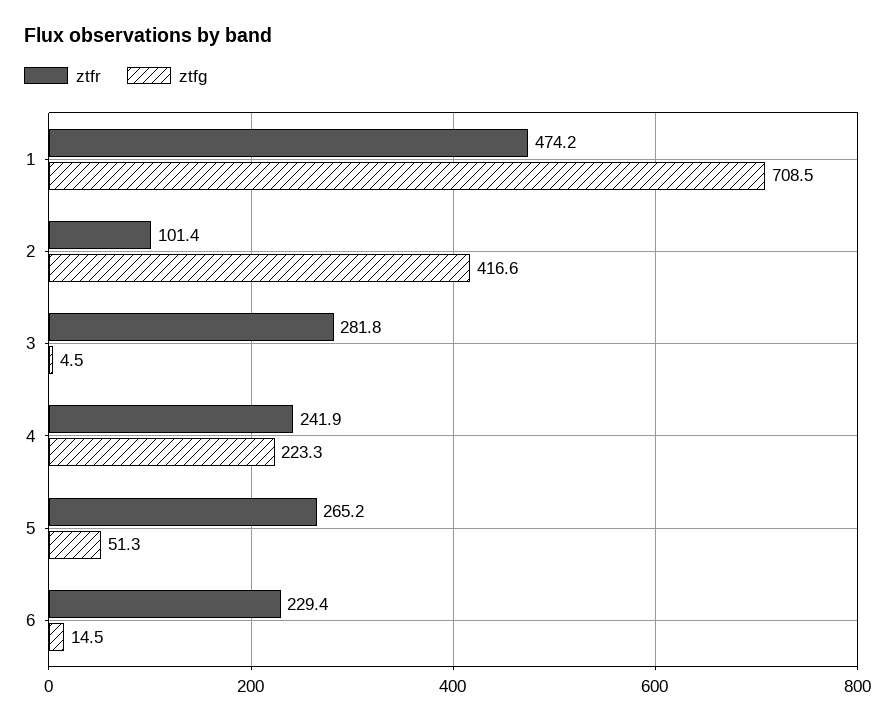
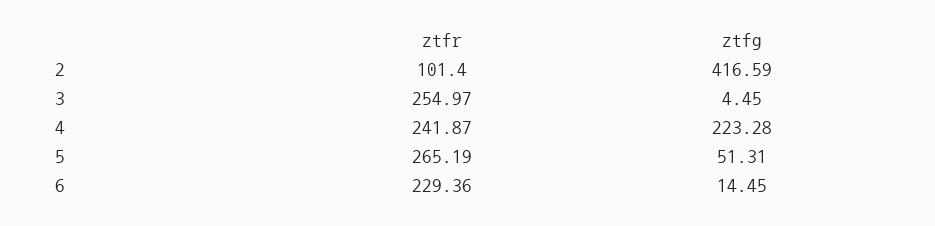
  {
    "ztfr": {
-     "1": 474.2,
      "2": 101.4,
-     "3": 281.8,
+     "3": 254.97,
      "4": 241.87,
      "5": 265.19,
      "6": 229.36
    },
    "ztfg": {
-     "1": 708.5,
      "2": 416.59,
      "3": 4.45,
      "4": 223.28,
      "5": 51.31,
      "6": 14.45
    }
  }

